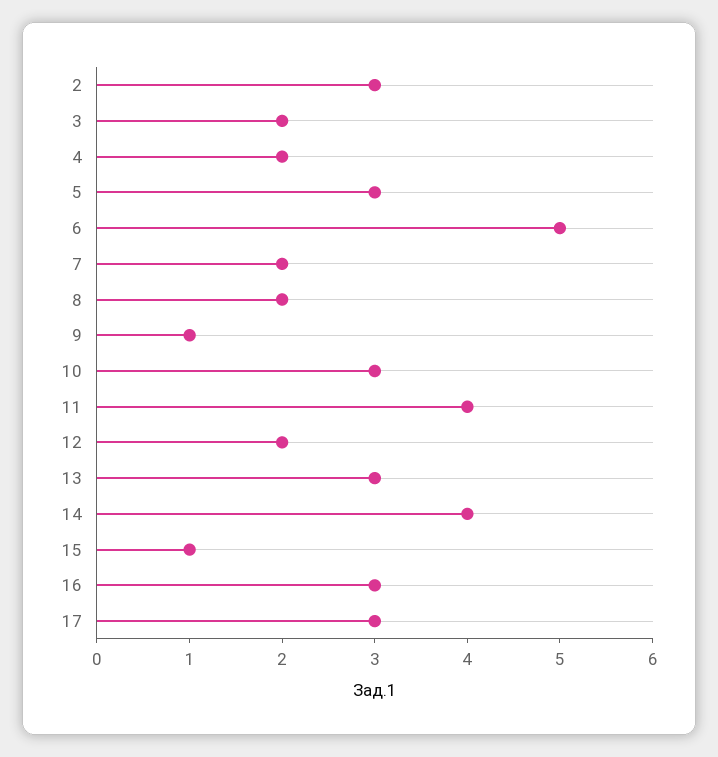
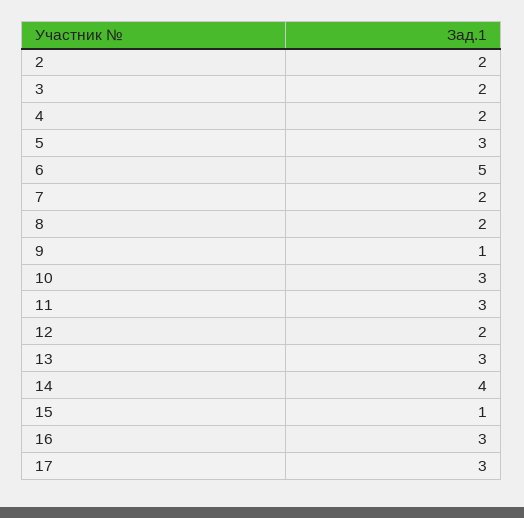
  {
-   "2": 3,
+   "2": 2,
    "3": 2,
    "4": 2,
    "5": 3,
    "6": 5,
    "7": 2,
    "8": 2,
    "9": 1,
    "10": 3,
-   "11": 4,
+   "11": 3,
    "12": 2,
    "13": 3,
    "14": 4,
    "15": 1,
    "16": 3,
    "17": 3
  }

